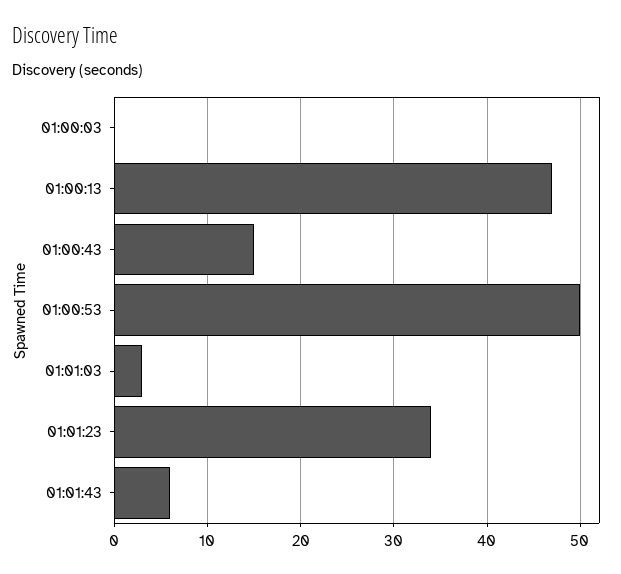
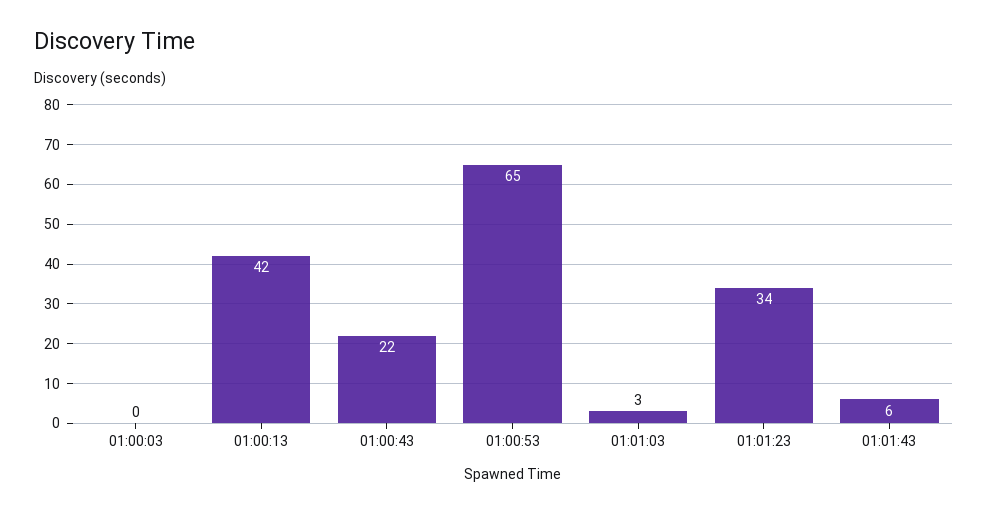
  {
    "01:00:03": 0,
-   "01:00:13": 47,
+   "01:00:13": 42,
-   "01:00:43": 15,
+   "01:00:43": 22,
-   "01:00:53": 50,
+   "01:00:53": 65,
    "01:01:03": 3,
    "01:01:23": 34,
    "01:01:43": 6
  }

